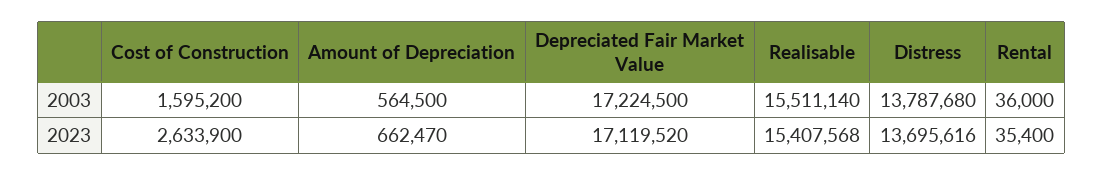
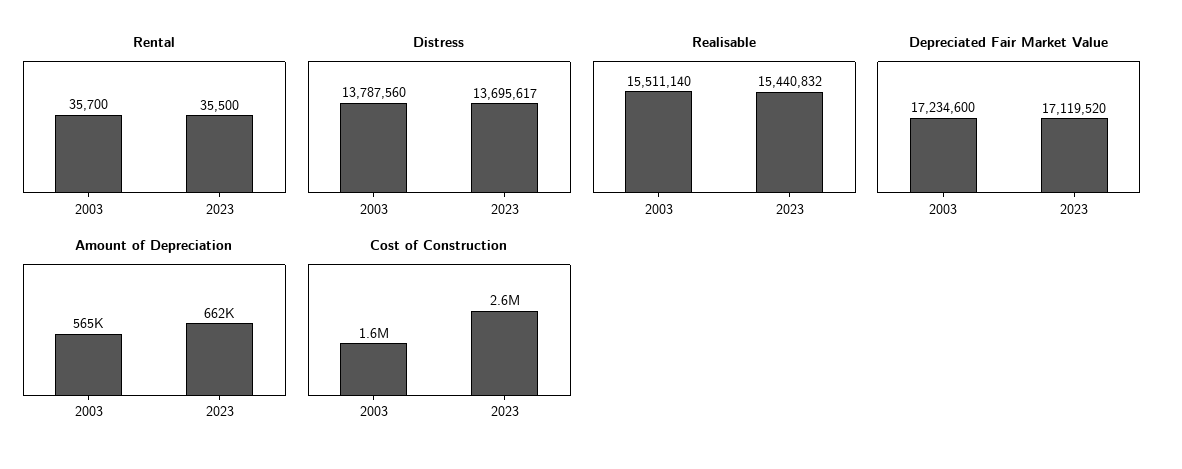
  {
    "Cost of Construction": {
      "2003": 1595200,
      "2023": 2633900
    },
    "Amount of Depreciation": {
      "2003": 564500,
      "2023": 662470
    },
    "Depreciated Fair Market Value": {
-     "2003": 17224500,
+     "2003": 17234600,
      "2023": 17119520
    },
    "Realisable": {
      "2003": 15511140,
-     "2023": 15407568
+     "2023": 15440832
    },
    "Distress": {
-     "2003": 13787680,
+     "2003": 13787560,
-     "2023": 13695616
+     "2023": 13695617
    },
    "Rental": {
-     "2003": 36000,
+     "2003": 35700,
-     "2023": 35400
+     "2023": 35500
    }
  }

